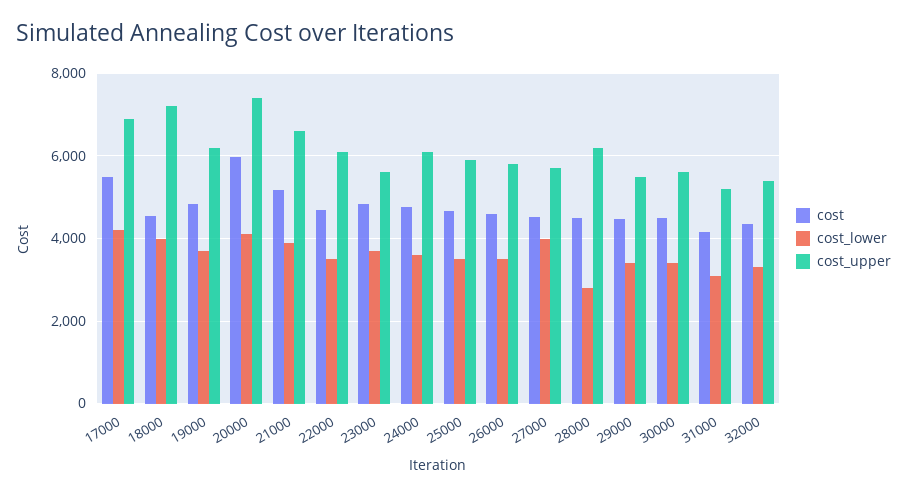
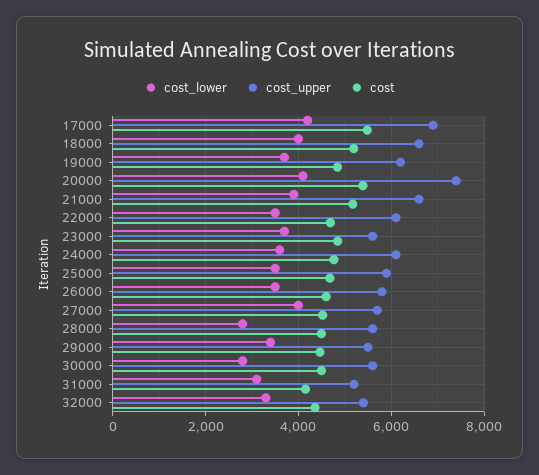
  {
    "cost": {
      "17000": 5400,
-     "18000": 4600,
+     "18000": 5200,
      "19000": 4800,
-     "20000": 6000,
+     "20000": 5400,
      "21000": 5200,
      "22000": 4600,
      "23000": 4800,
      "24000": 4800,
      "25000": 4600,
      "26000": 4600,
      "27000": 4600,
      "28000": 4400,
      "29000": 4400,
      "30000": 4400,
      "31000": 4200,
      "32000": 4400
    },
    "cost_lower": {
      "17000": 4200,
      "18000": 4000,
      "19000": 3800,
      "20000": 4200,
      "21000": 4000,
      "22000": 3600,
      "23000": 3800,
      "24000": 3600,
      "25000": 3600,
      "26000": 3600,
      "27000": 4000,
      "28000": 2800,
      "29000": 3400,
-     "30000": 3400,
+     "30000": 2800,
      "31000": 3200,
      "32000": 3400
    },
    "cost_upper": {
      "17000": 7000,
-     "18000": 7200,
+     "18000": 6600,
      "19000": 6200,
      "20000": 7400,
      "21000": 6600,
      "22000": 6200,
      "23000": 5600,
      "24000": 6200,
      "25000": 6000,
      "26000": 5800,
      "27000": 5800,
-     "28000": 6200,
+     "28000": 5600,
      "29000": 5600,
      "30000": 5600,
      "31000": 5200,
      "32000": 5400
    }
  }

